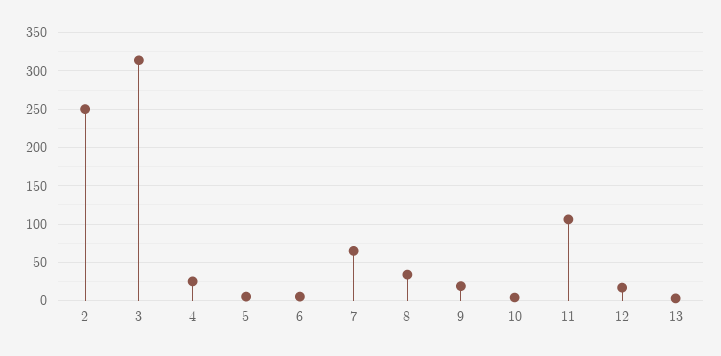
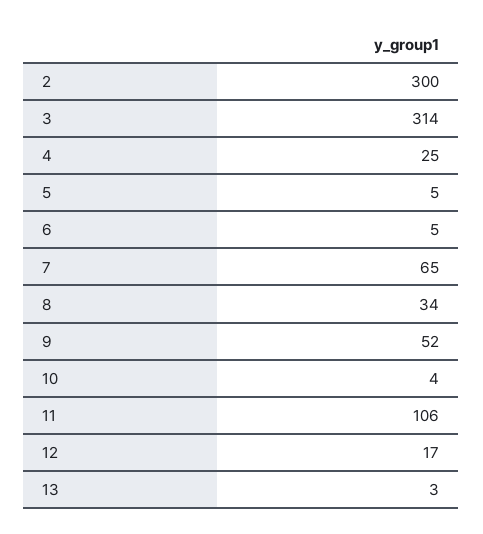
  {
-   "2": 250,
+   "2": 300,
    "3": 314,
    "4": 25,
    "5": 5,
    "6": 5,
    "7": 65,
    "8": 34,
-   "9": 20,
+   "9": 52,
    "10": 4,
    "11": 106,
    "12": 17,
    "13": 3
  }

